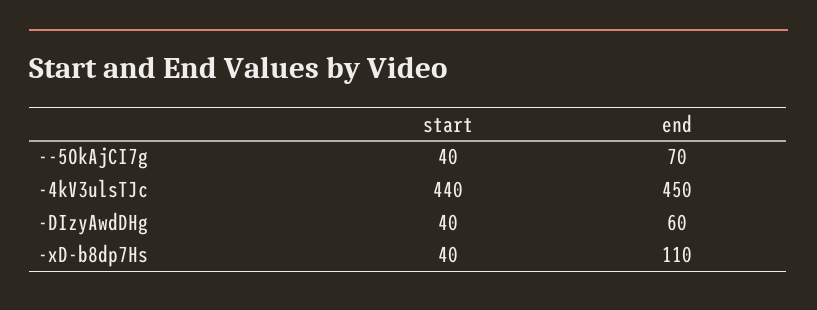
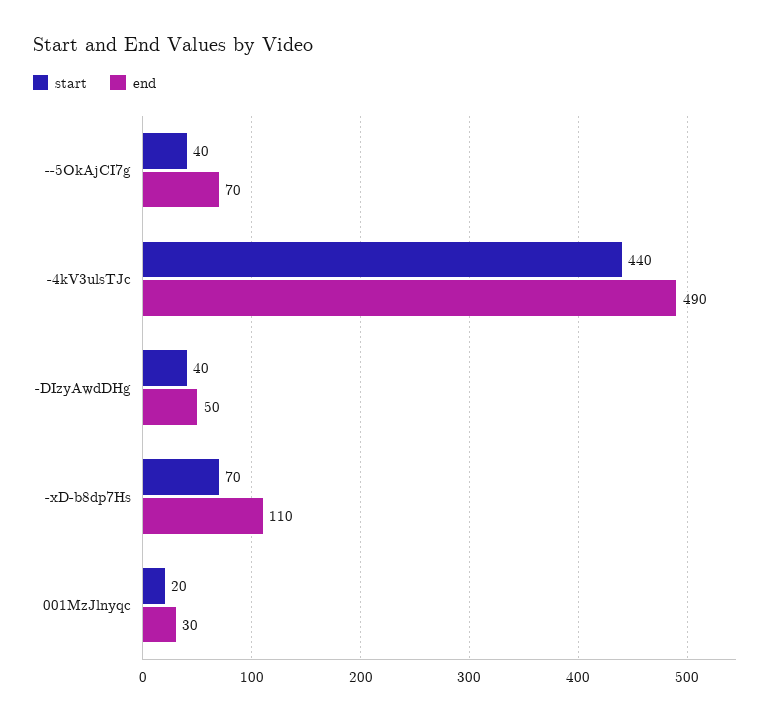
  {
    "start": {
      "--5OkAjCI7g": 40,
      "-4kV3ulsTJc": 440,
      "-DIzyAwdDHg": 40,
-     "-xD-b8dp7Hs": 40
+     "-xD-b8dp7Hs": 70,
+     "001MzJlnyqc": 20
    },
    "end": {
      "--5OkAjCI7g": 70,
-     "-4kV3ulsTJc": 450,
+     "-4kV3ulsTJc": 490,
-     "-DIzyAwdDHg": 60,
+     "-DIzyAwdDHg": 50,
-     "-xD-b8dp7Hs": 110
+     "-xD-b8dp7Hs": 110,
+     "001MzJlnyqc": 30
    }
  }

